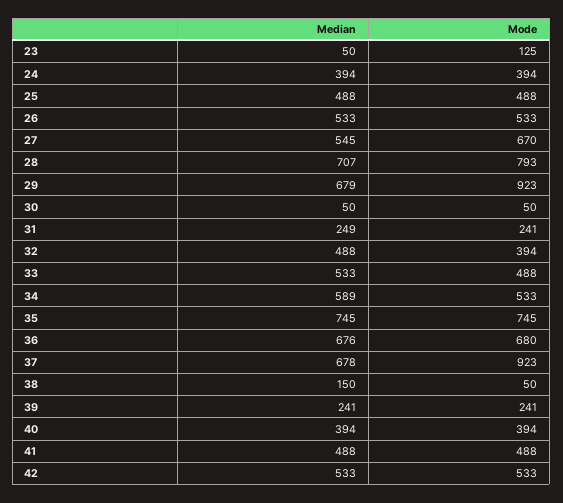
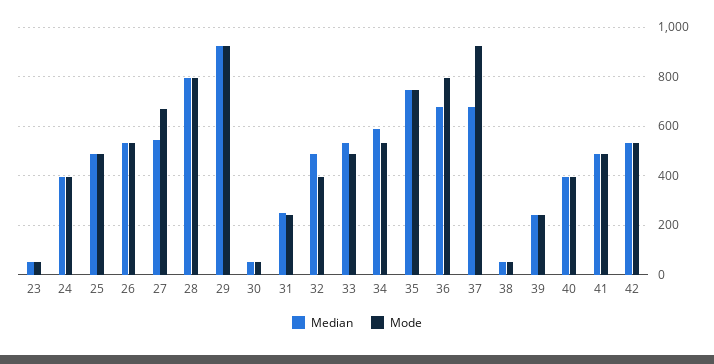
  {
    "Median": {
      "23": 50,
      "24": 394,
      "25": 488,
      "26": 533,
      "27": 545,
-     "28": 707,
+     "28": 800,
-     "29": 679,
+     "29": 925,
      "30": 50,
      "31": 249,
      "32": 488,
      "33": 533,
      "34": 589,
      "35": 745,
      "36": 676,
      "37": 678,
-     "38": 150,
+     "38": 50,
      "39": 241,
      "40": 394,
      "41": 488,
      "42": 533
    },
    "Mode": {
-     "23": 125,
+     "23": 50,
      "24": 394,
      "25": 488,
      "26": 533,
      "27": 670,
      "28": 793,
      "29": 923,
      "30": 50,
      "31": 241,
      "32": 394,
      "33": 488,
      "34": 533,
      "35": 745,
-     "36": 680,
+     "36": 800,
      "37": 923,
      "38": 50,
      "39": 241,
      "40": 394,
      "41": 488,
      "42": 533
    }
  }

